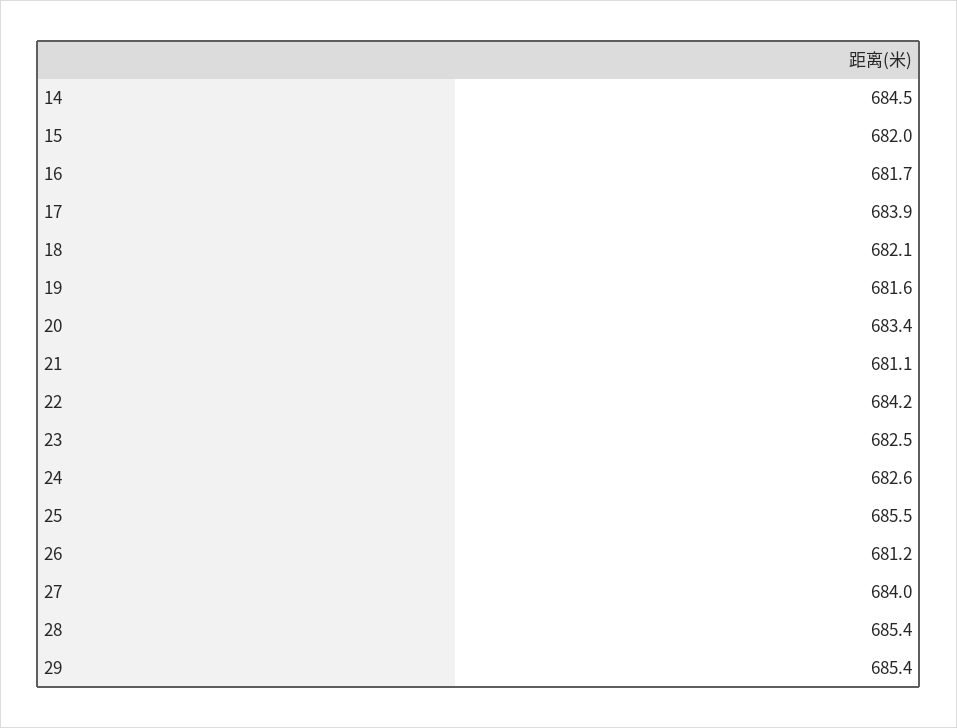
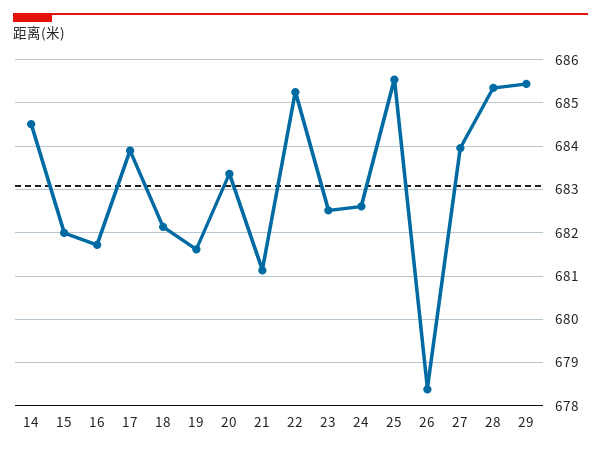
  {
    "14": 684.5,
    "15": 682,
    "16": 681.7,
    "17": 683.9,
    "18": 682.1,
    "19": 681.6,
    "20": 683.4,
    "21": 681.1,
-   "22": 684.2,
+   "22": 685.2,
    "23": 682.5,
    "24": 682.6,
    "25": 685.5,
-   "26": 681.2,
+   "26": 678.4,
    "27": 684,
    "28": 685.4,
    "29": 685.4
  }

